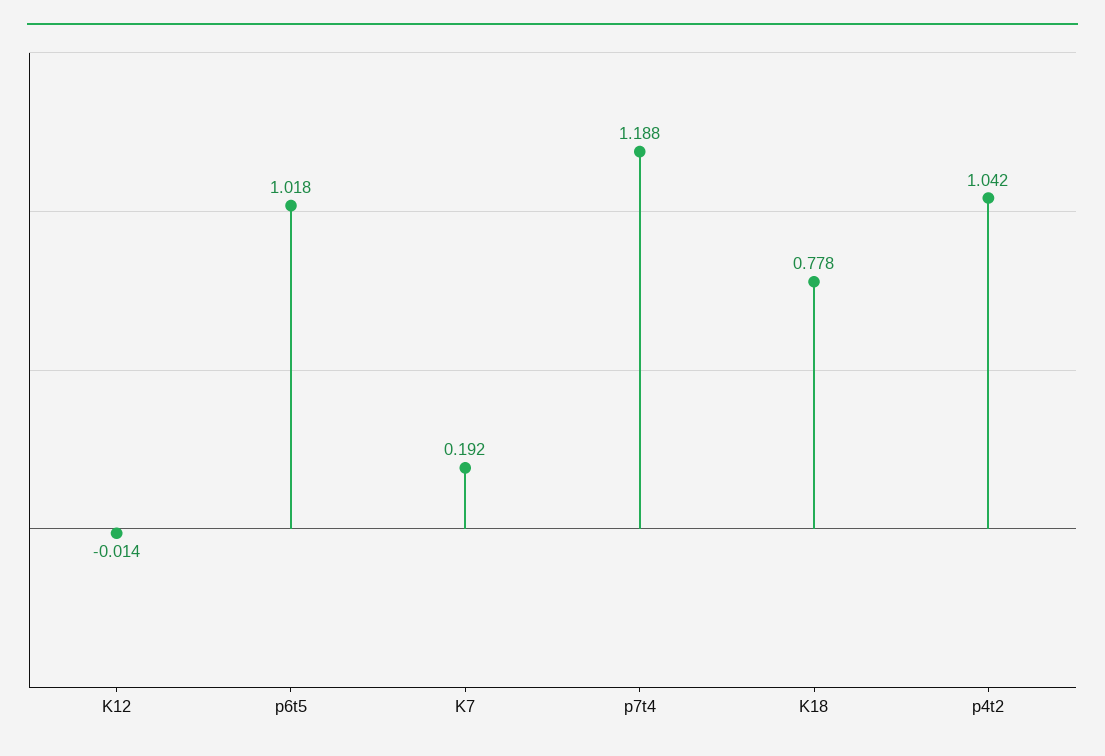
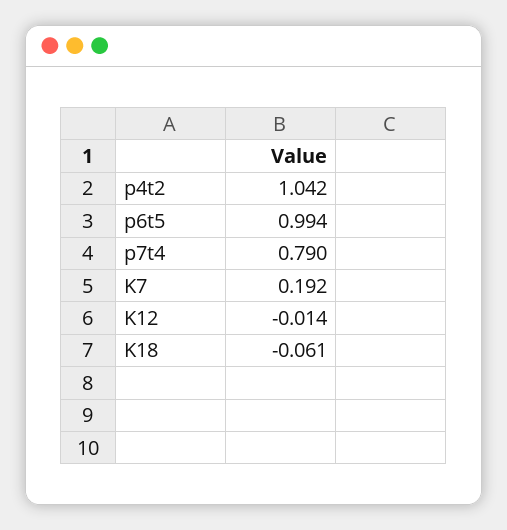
  {
    "K12": -0.014,
-   "p6t5": 1.018,
+   "p6t5": 0.994,
    "K7": 0.192,
-   "p7t4": 1.188,
+   "p7t4": 0.79,
-   "K18": 0.778,
+   "K18": -0.061,
    "p4t2": 1.042
  }

